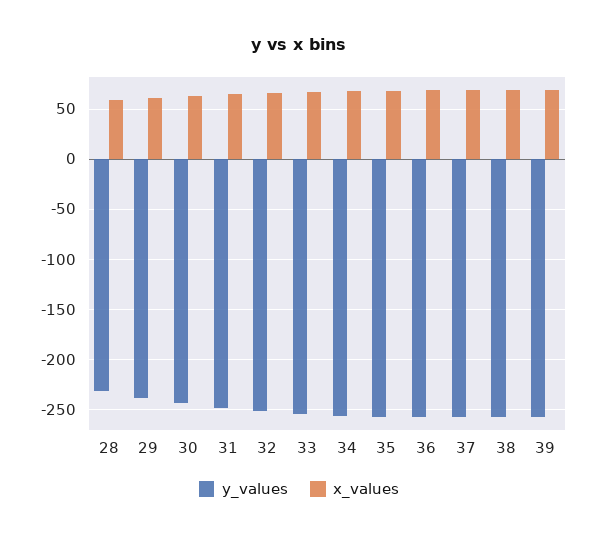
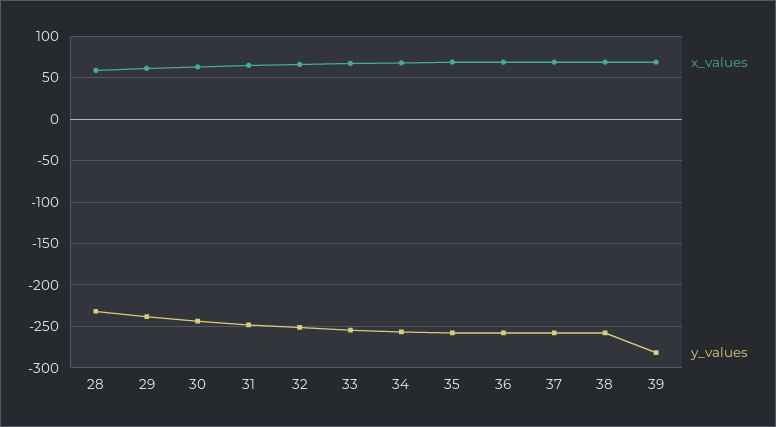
  {
    "y_values": {
      "28": -230,
      "29": -240,
      "30": -240,
      "31": -250,
      "32": -250,
      "33": -250,
      "34": -260,
      "35": -260,
      "36": -260,
      "37": -260,
      "38": -260,
-     "39": -260
+     "39": -280
    },
    "x_values": {
      "28": 60,
      "29": 60,
      "30": 60,
      "31": 60,
      "32": 70,
      "33": 70,
      "34": 70,
      "35": 70,
      "36": 70,
      "37": 70,
      "38": 70,
      "39": 70
    }
  }

